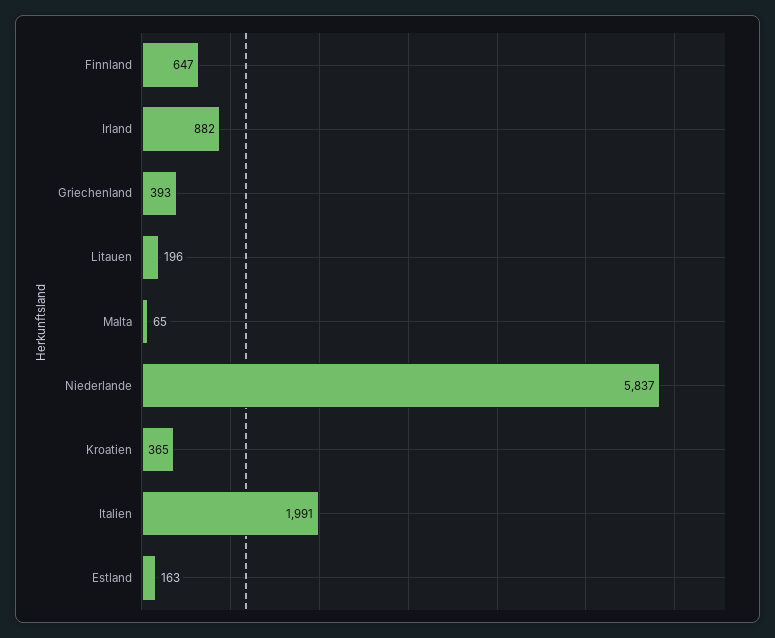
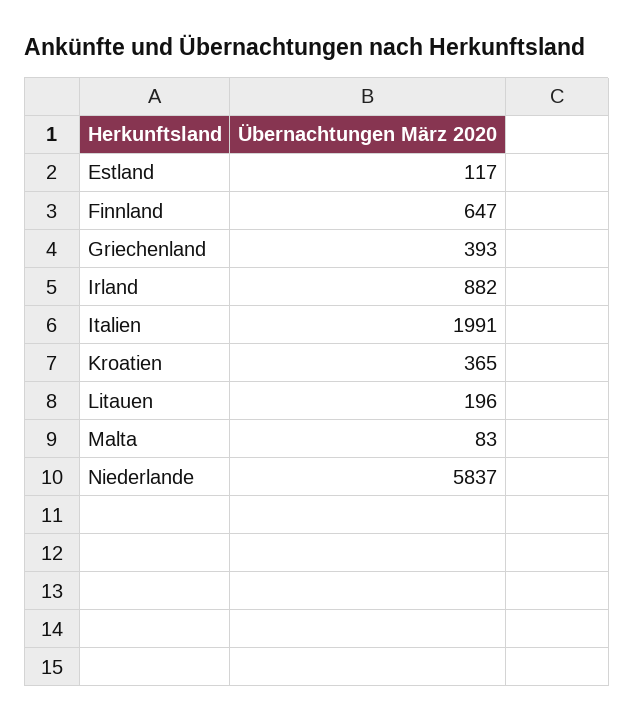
  {
    "Finnland": 647,
    "Irland": 882,
    "Griechenland": 393,
    "Litauen": 196,
-   "Malta": 65,
+   "Malta": 83,
    "Niederlande": 5837,
    "Kroatien": 365,
    "Italien": 1991,
-   "Estland": 163
+   "Estland": 117
  }

